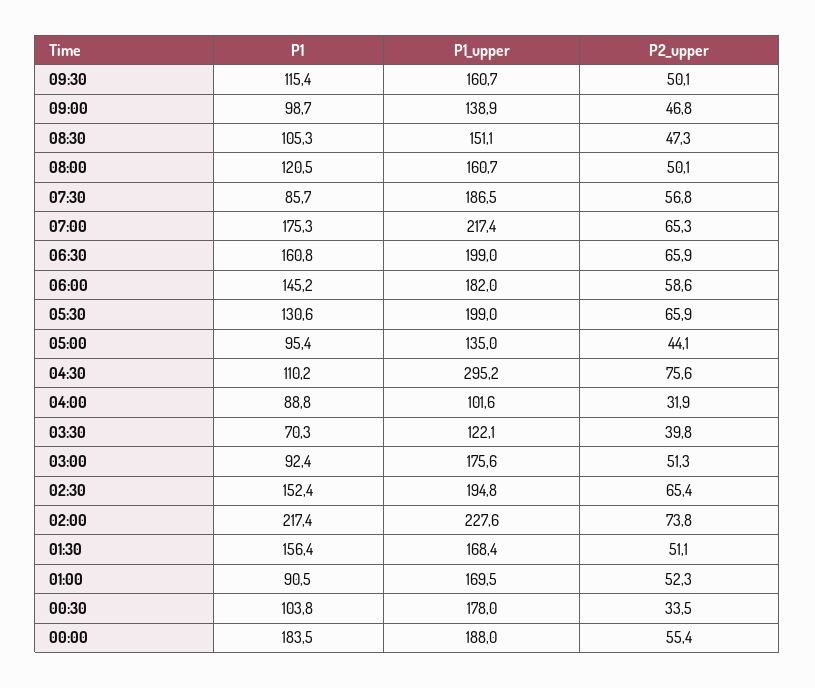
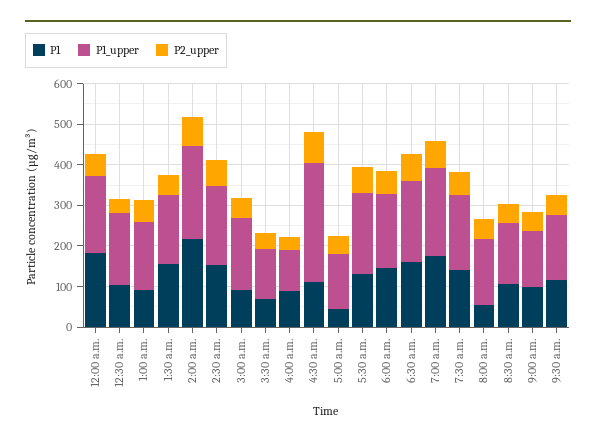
  {
    "P1": {
      "09:30": 115.4,
      "09:00": 98.7,
      "08:30": 105.3,
-     "08:00": 120.5,
+     "08:00": 60,
-     "07:30": 85.7,
+     "07:30": 140,
      "07:00": 175.3,
      "06:30": 160.8,
      "06:00": 145.2,
      "05:30": 130.6,
-     "05:00": 95.4,
+     "05:00": 40,
      "04:30": 110.2,
      "04:00": 88.8,
      "03:30": 70.3,
      "03:00": 92.4,
      "02:30": 152.4,
      "02:00": 217.4,
      "01:30": 156.4,
      "01:00": 90.5,
      "00:30": 103.8,
      "00:00": 183.5
    },
    "P1_upper": {
      "09:30": 160.7,
      "09:00": 138.9,
      "08:30": 151.1,
      "08:00": 160.7,
      "07:30": 186.5,
      "07:00": 217.4,
      "06:30": 199,
      "06:00": 182,
      "05:30": 199,
      "05:00": 135,
      "04:30": 295.2,
      "04:00": 101.6,
      "03:30": 122.1,
      "03:00": 175.6,
      "02:30": 194.8,
      "02:00": 227.6,
      "01:30": 168.4,
      "01:00": 169.5,
      "00:30": 178,
      "00:00": 188
    },
    "P2_upper": {
      "09:30": 50.1,
      "09:00": 46.8,
      "08:30": 47.3,
      "08:00": 50.1,
      "07:30": 56.8,
      "07:00": 65.3,
      "06:30": 65.9,
      "06:00": 58.6,
      "05:30": 65.9,
      "05:00": 44.1,
      "04:30": 75.6,
      "04:00": 31.9,
      "03:30": 39.8,
      "03:00": 51.3,
      "02:30": 65.4,
      "02:00": 73.8,
      "01:30": 51.1,
      "01:00": 52.3,
      "00:30": 33.5,
      "00:00": 55.4
    }
  }

